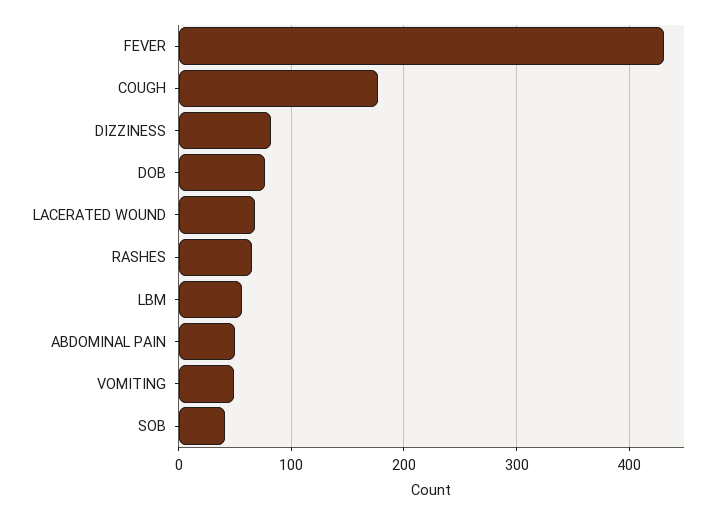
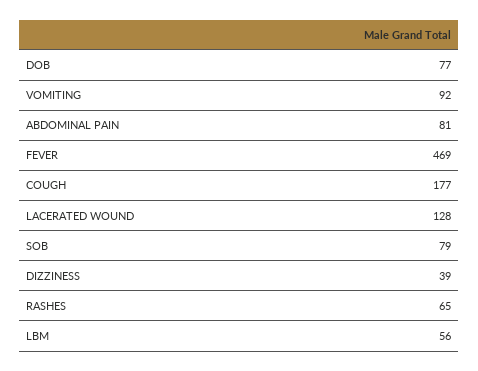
  {
-   "FEVER": 430,
+   "FEVER": 469,
    "COUGH": 177,
-   "DIZZINESS": 80,
+   "DIZZINESS": 39,
    "DOB": 77,
-   "LACERATED WOUND": 70,
+   "LACERATED WOUND": 128,
    "RASHES": 65,
    "LBM": 56,
-   "ABDOMINAL PAIN": 50,
+   "ABDOMINAL PAIN": 81,
-   "VOMITING": 50,
+   "VOMITING": 92,
-   "SOB": 40
+   "SOB": 79
  }

